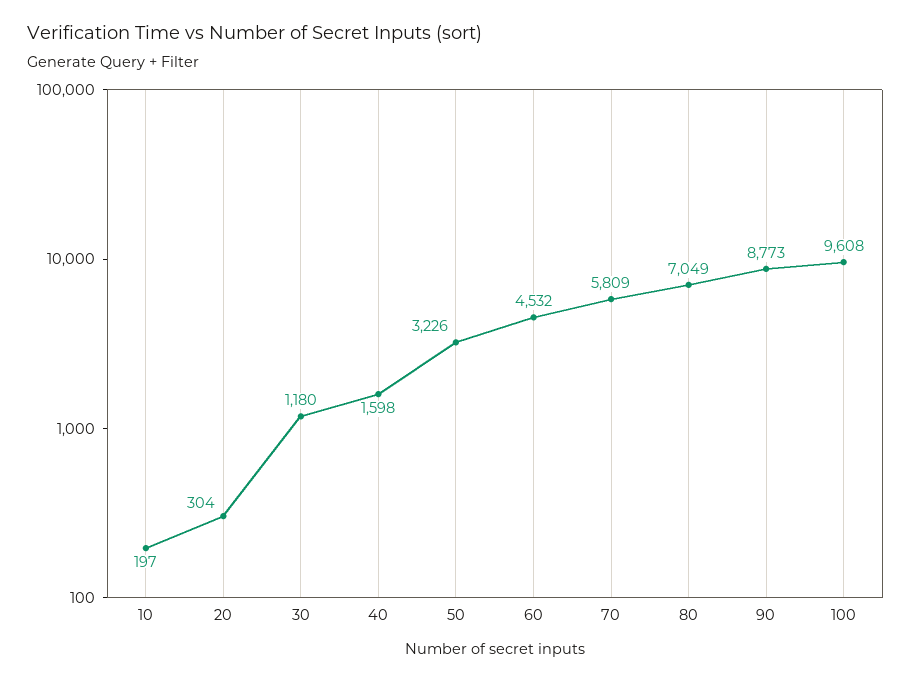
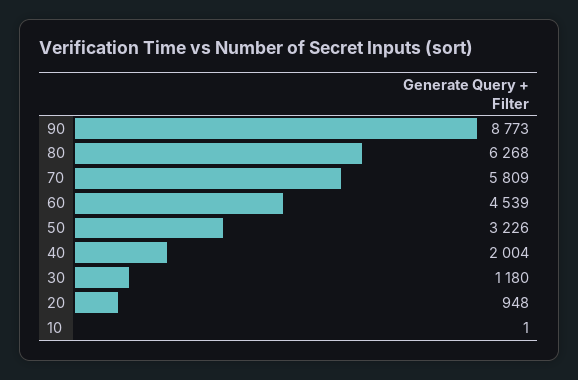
  {
-   "10": 197,
+   "10": 1,
-   "20": 304,
+   "20": 948,
    "30": 1180,
-   "40": 1598,
+   "40": 2004,
    "50": 3226,
-   "60": 4532,
+   "60": 4539,
    "70": 5809,
-   "80": 7049,
+   "80": 6268,
-   "90": 8773,
+   "90": 8773
-   "100": 9608
  }

